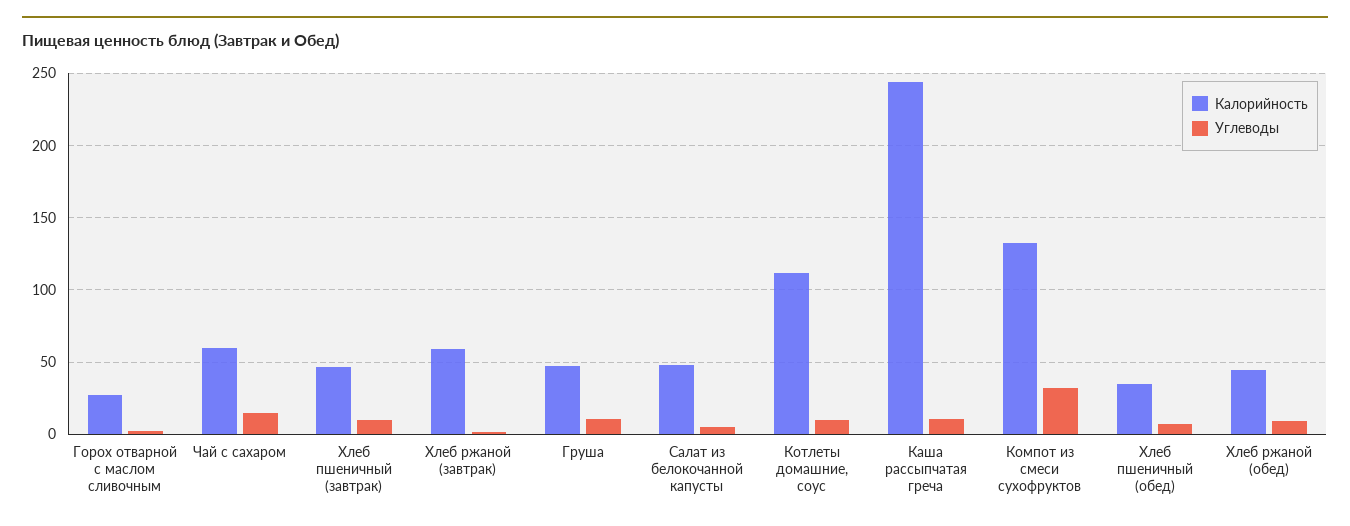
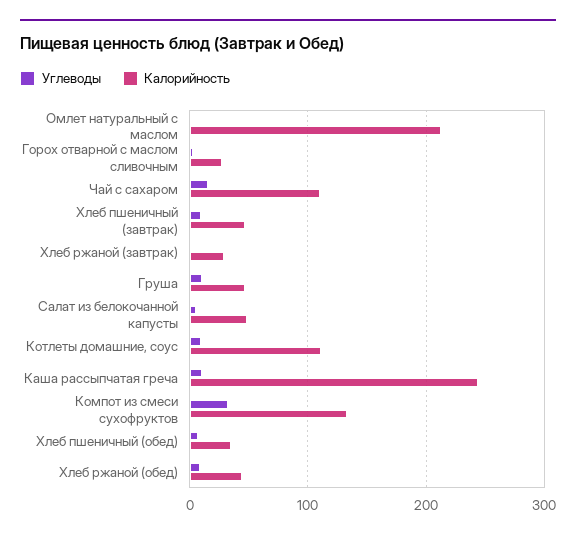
  {
    "Калорийность": {
      "Горох отварной с маслом сливочным": 25,
-     "Чай с сахаром": 60,
+     "Чай с сахаром": 110,
      "Хлеб пшеничный (завтрак)": 45,
-     "Хлеб ржаной (завтрак)": 60,
+     "Хлеб ржаной (завтрак)": 30,
      "Груша": 45,
      "Салат из белокочанной капусты": 50,
      "Котлеты домашние, соус": 110,
      "Каша рассыпчатая греча": 245,
      "Компот из смеси сухофруктов": 135,
      "Хлеб пшеничный (обед)": 35,
-     "Хлеб ржаной (обед)": 45
+     "Хлеб ржаной (обед)": 45,
+     "Омлет натуральный с маслом": 210
    },
    "Углеводы": {
      "Горох отварной с маслом сливочным": 0,
      "Чай с сахаром": 15,
      "Хлеб пшеничный (завтрак)": 10,
      "Хлеб ржаной (завтрак)": 0,
      "Груша": 10,
      "Салат из белокочанной капусты": 5,
      "Котлеты домашние, соус": 10,
      "Каша рассыпчатая греча": 10,
      "Компот из смеси сухофруктов": 30,
      "Хлеб пшеничный (обед)": 5,
-     "Хлеб ржаной (обед)": 10
+     "Хлеб ржаной (обед)": 10,
+     "Омлет натуральный с маслом": 0
    }
  }

